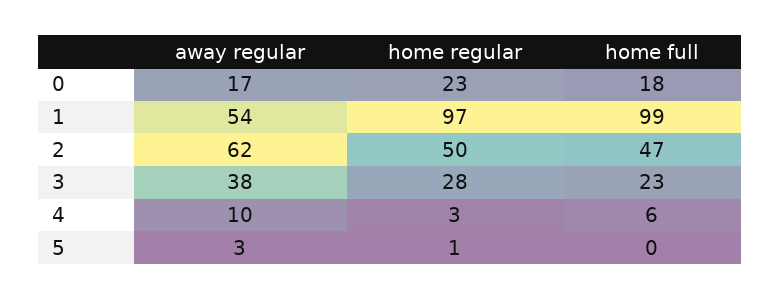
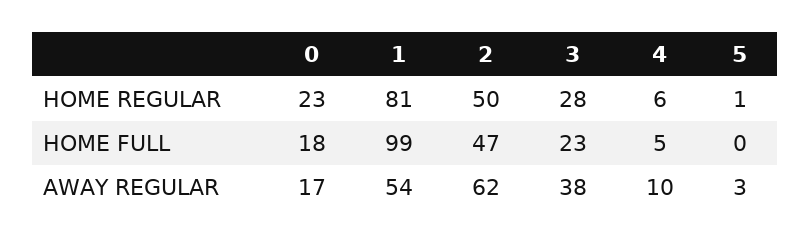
  {
    "away regular": {
      "0": 17,
      "1": 54,
      "2": 62,
      "3": 38,
      "4": 10,
      "5": 3
    },
    "home regular": {
      "0": 23,
-     "1": 97,
+     "1": 81,
      "2": 50,
      "3": 28,
-     "4": 3,
+     "4": 6,
      "5": 1
    },
    "home full": {
      "0": 18,
      "1": 99,
      "2": 47,
      "3": 23,
-     "4": 6,
+     "4": 5,
      "5": 0
    }
  }

